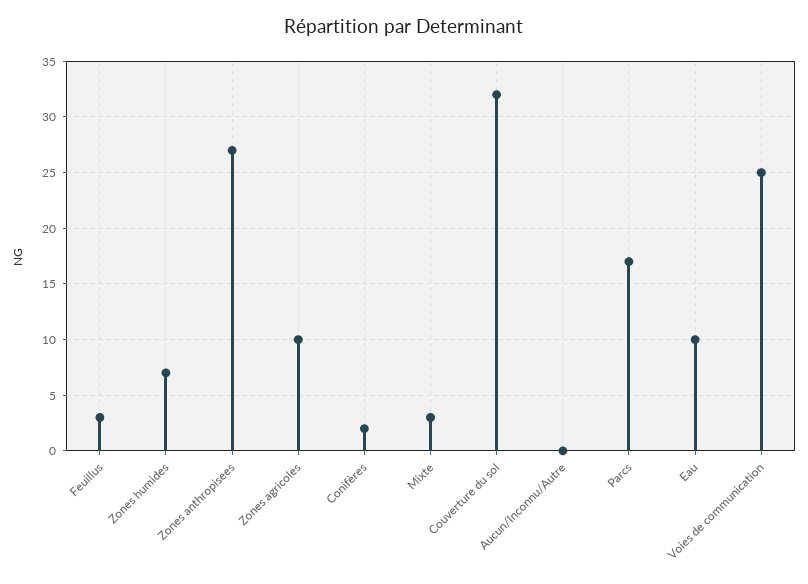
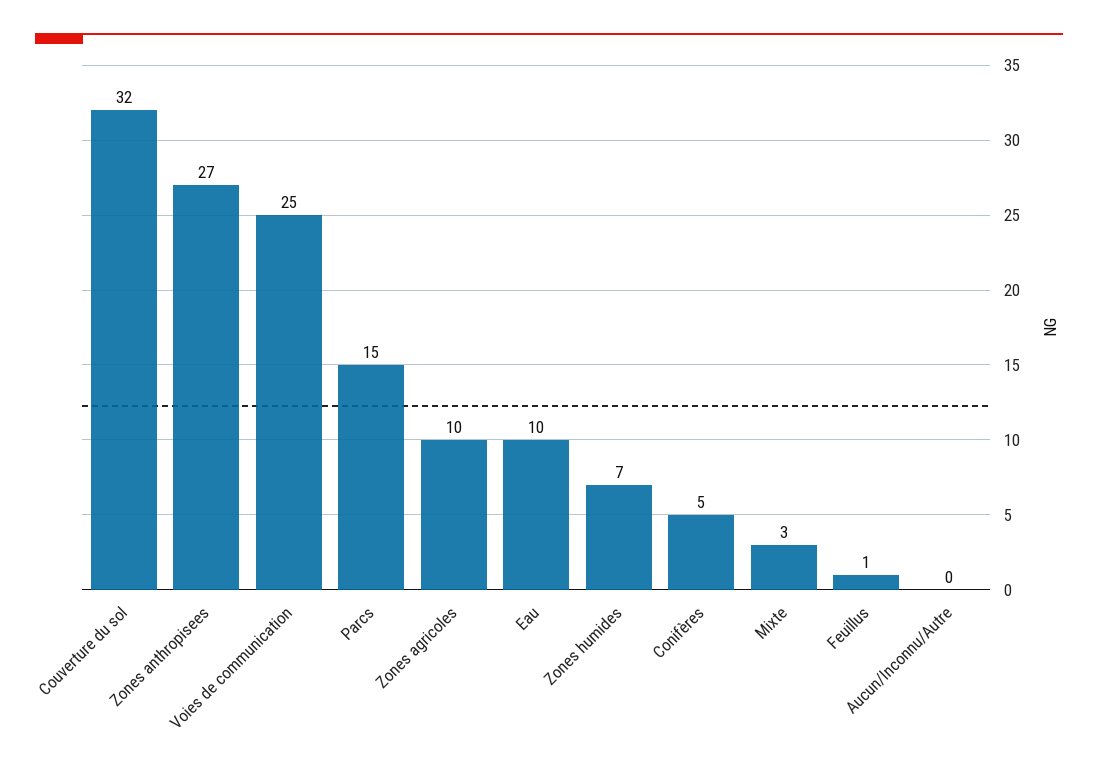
  {
-   "Feuillus": 3,
+   "Feuillus": 1,
    "Zones humides": 7,
    "Zones anthropisees": 27,
    "Zones agricoles": 10,
-   "Conifères": 2,
+   "Conifères": 5,
    "Mixte": 3,
    "Couverture du sol": 32,
    "Aucun/Inconnu/Autre": 0,
-   "Parcs": 17,
+   "Parcs": 15,
    "Eau": 10,
    "Voies de communication": 25
  }

